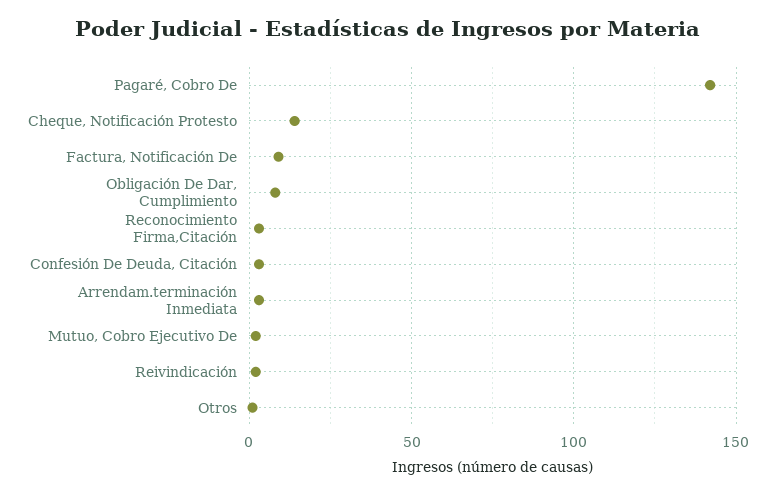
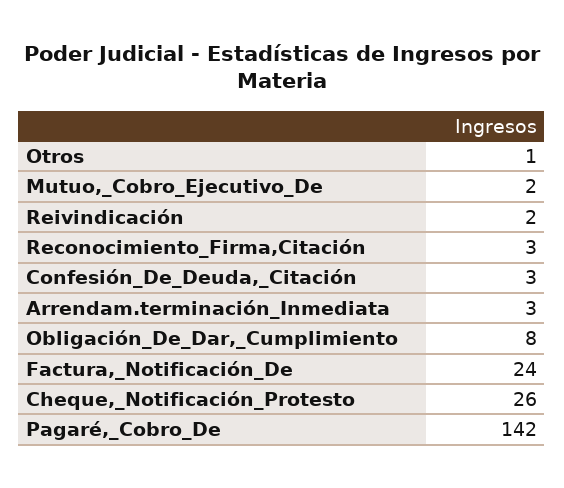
  {
    "Pagaré, Cobro De": 142,
-   "Cheque, Notificación Protesto": 15,
+   "Cheque, Notificación Protesto": 26,
-   "Factura, Notificación De": 10,
+   "Factura, Notificación De": 24,
    "Obligación De Dar, Cumplimiento": 8,
    "Reconocimiento Firma,Citación": 3,
    "Confesión De Deuda, Citación": 3,
    "Arrendam.terminación Inmediata": 3,
    "Mutuo, Cobro Ejecutivo De": 2,
    "Reivindicación": 2,
    "Otros": 1
  }

